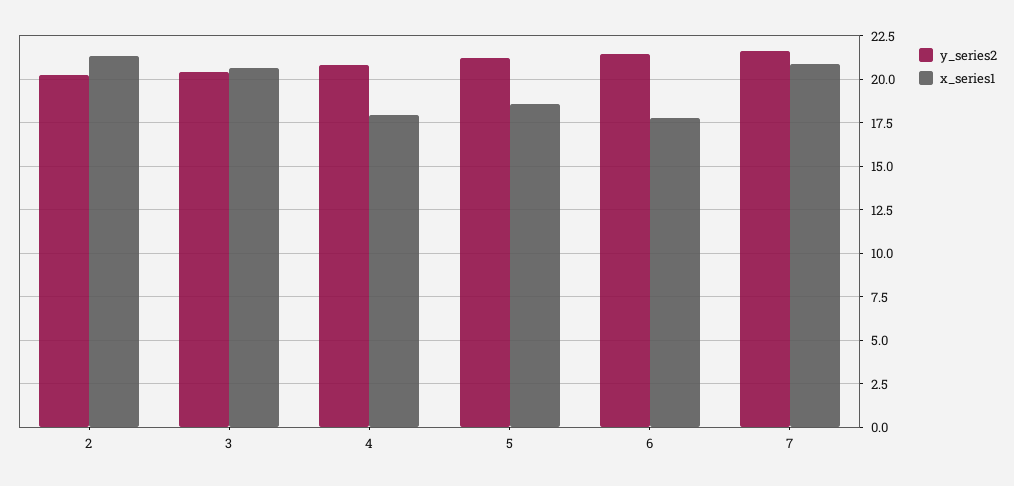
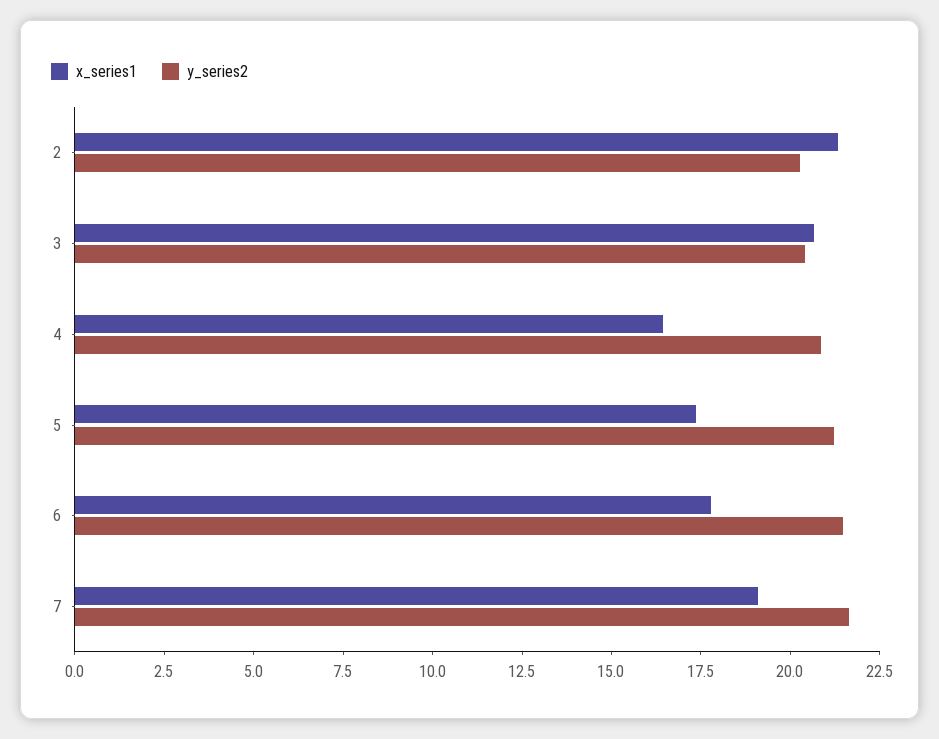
  {
    "y_series2": {
      "2": 20.5,
      "3": 20.5,
      "4": 21,
      "5": 21,
      "6": 21.5,
      "7": 21.5
    },
    "x_series1": {
      "2": 21.5,
      "3": 20.5,
-     "4": 18,
+     "4": 16.5,
-     "5": 18.5,
+     "5": 17.5,
      "6": 18,
-     "7": 21
+     "7": 19
    }
  }

